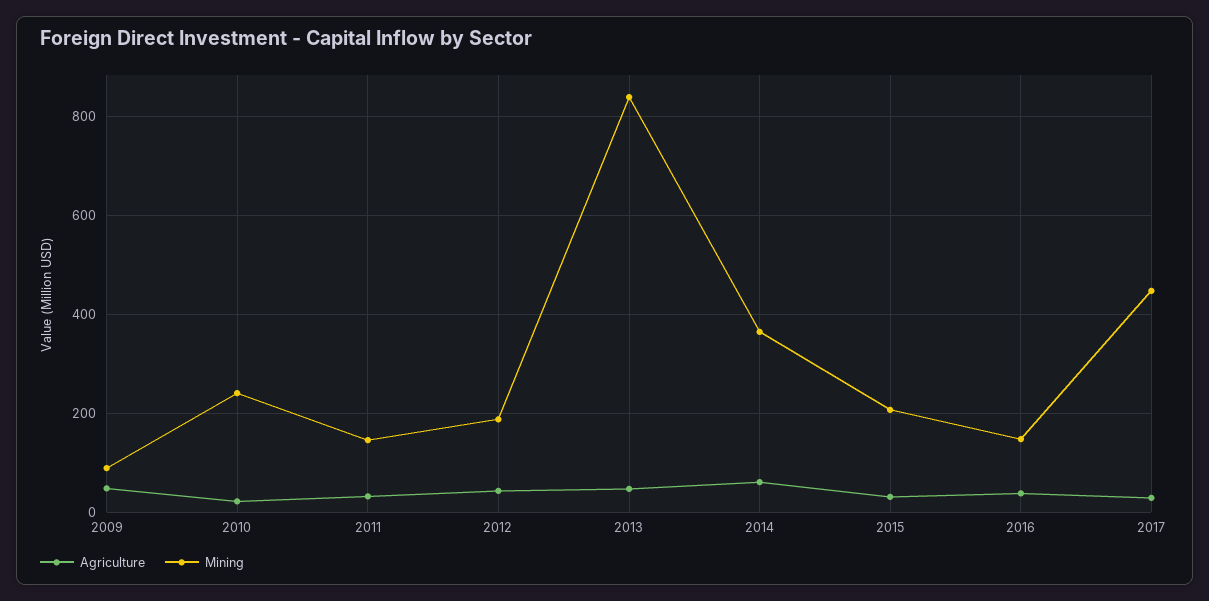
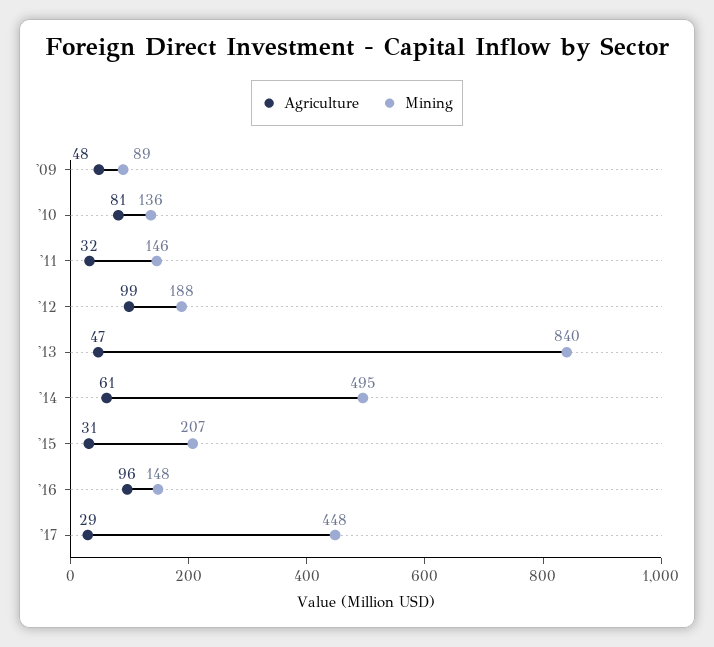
  {
    "Agriculture": {
      "2009": 48,
-     "2010": 20,
+     "2010": 81,
      "2011": 32,
-     "2012": 40,
+     "2012": 99,
      "2013": 47,
      "2014": 61,
      "2015": 31,
-     "2016": 40,
+     "2016": 96,
      "2017": 29
    },
    "Mining": {
      "2009": 89,
-     "2010": 240,
+     "2010": 136,
      "2011": 146,
      "2012": 188,
      "2013": 840,
-     "2014": 360,
+     "2014": 495,
      "2015": 207,
      "2016": 148,
      "2017": 448
    }
  }

